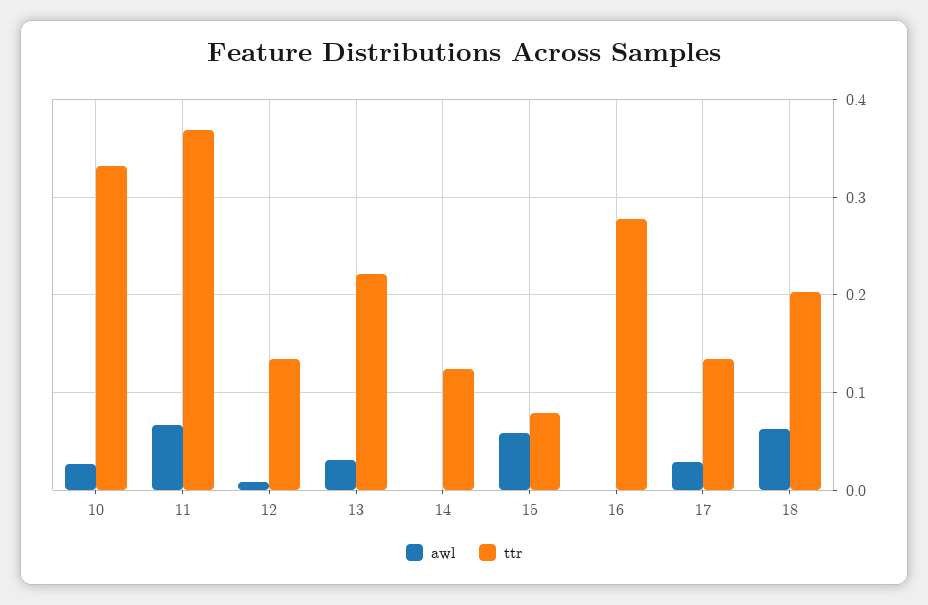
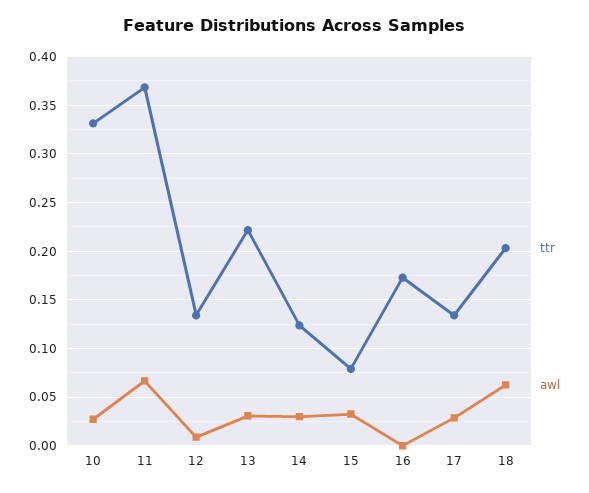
  {
    "awl": {
      "10": 0.03,
      "11": 0.07,
      "12": 0.01,
      "13": 0.03,
-     "14": 0,
+     "14": 0.03,
-     "15": 0.06,
+     "15": 0.03,
      "16": 0,
      "17": 0.03,
      "18": 0.06
    },
    "ttr": {
      "10": 0.33,
      "11": 0.37,
      "12": 0.13,
      "13": 0.22,
      "14": 0.12,
      "15": 0.08,
-     "16": 0.28,
+     "16": 0.17,
      "17": 0.13,
      "18": 0.2
    }
  }

